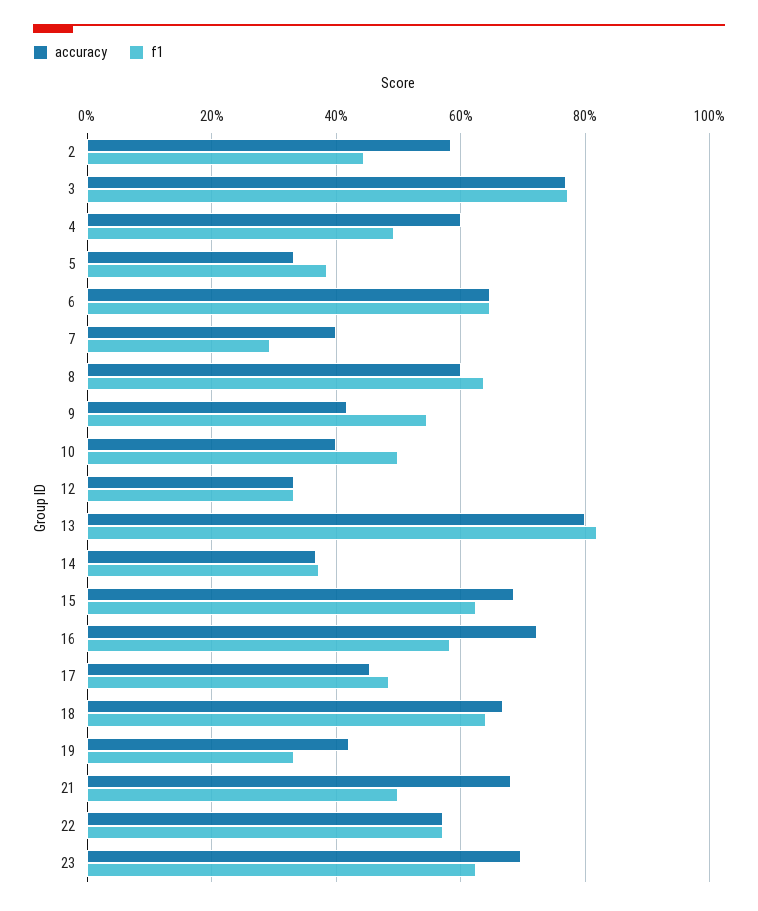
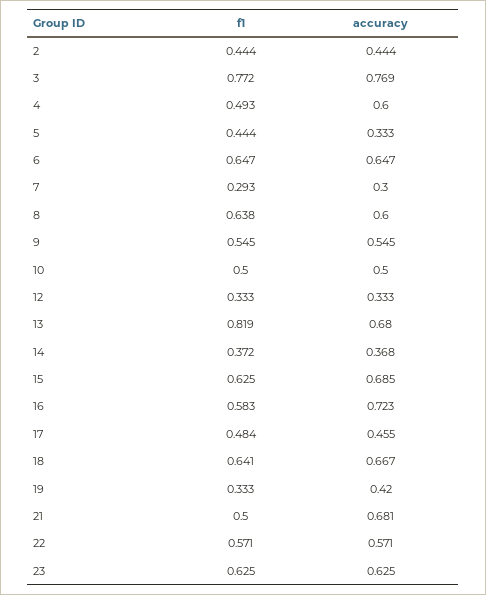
  {
    "accuracy": {
-     "2": 0.58,
+     "2": 0.444,
      "3": 0.769,
      "4": 0.6,
      "5": 0.333,
      "6": 0.647,
-     "7": 0.4,
+     "7": 0.3,
      "8": 0.6,
-     "9": 0.42,
+     "9": 0.545,
-     "10": 0.4,
+     "10": 0.5,
      "12": 0.333,
-     "13": 0.8,
+     "13": 0.68,
      "14": 0.368,
      "15": 0.685,
      "16": 0.723,
      "17": 0.455,
      "18": 0.667,
      "19": 0.42,
      "21": 0.681,
      "22": 0.571,
-     "23": 0.7
+     "23": 0.625
    },
    "f1": {
      "2": 0.444,
      "3": 0.772,
      "4": 0.493,
-     "5": 0.38,
+     "5": 0.444,
      "6": 0.647,
      "7": 0.293,
      "8": 0.638,
      "9": 0.545,
      "10": 0.5,
      "12": 0.333,
      "13": 0.819,
      "14": 0.372,
      "15": 0.625,
      "16": 0.583,
      "17": 0.484,
      "18": 0.641,
      "19": 0.333,
      "21": 0.5,
      "22": 0.571,
      "23": 0.625
    }
  }

